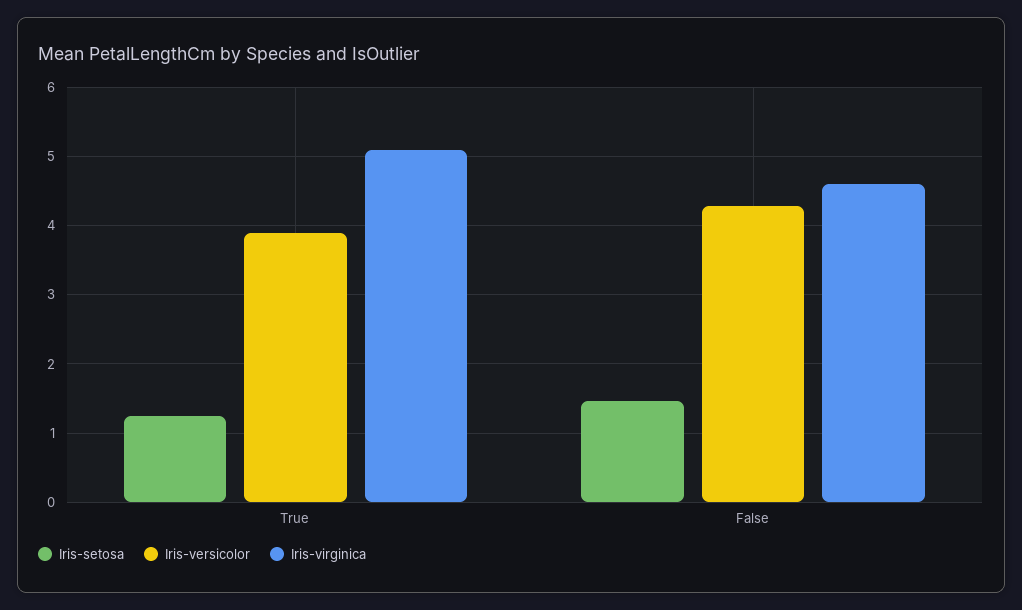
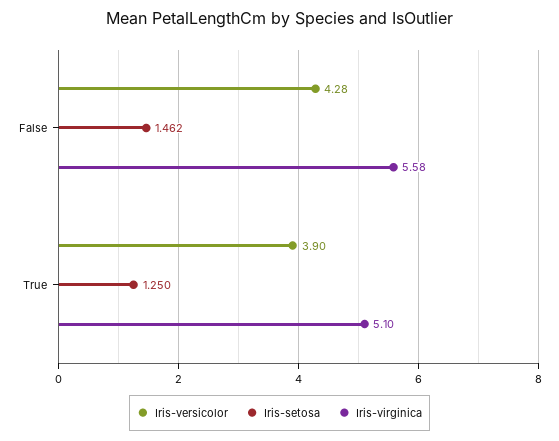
  {
    "Iris-setosa": {
      "True": 1.25,
      "False": 1.462
    },
    "Iris-versicolor": {
      "True": 3.9,
      "False": 4.28
    },
    "Iris-virginica": {
      "True": 5.1,
-     "False": 4.6
+     "False": 5.58
    }
  }

